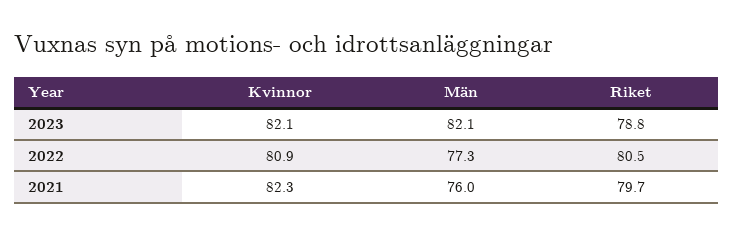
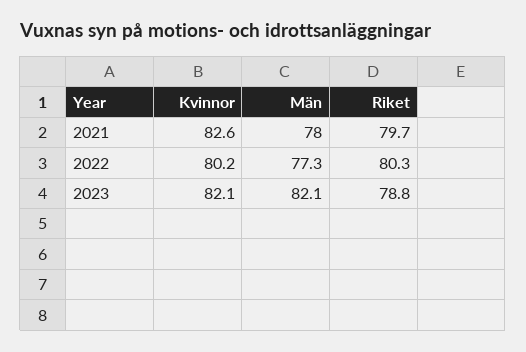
  {
    "Kvinnor": {
      "2023": 82.1,
-     "2022": 80.9,
+     "2022": 80.2,
-     "2021": 82.3
+     "2021": 82.6
    },
    "Män": {
      "2023": 82.1,
      "2022": 77.3,
-     "2021": 76
+     "2021": 78
    },
    "Riket": {
      "2023": 78.8,
-     "2022": 80.5,
+     "2022": 80.3,
      "2021": 79.7
    }
  }

